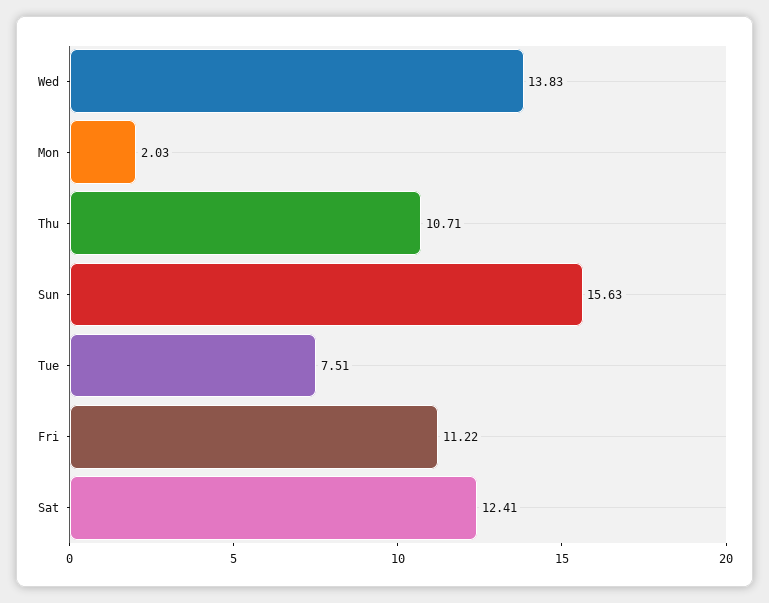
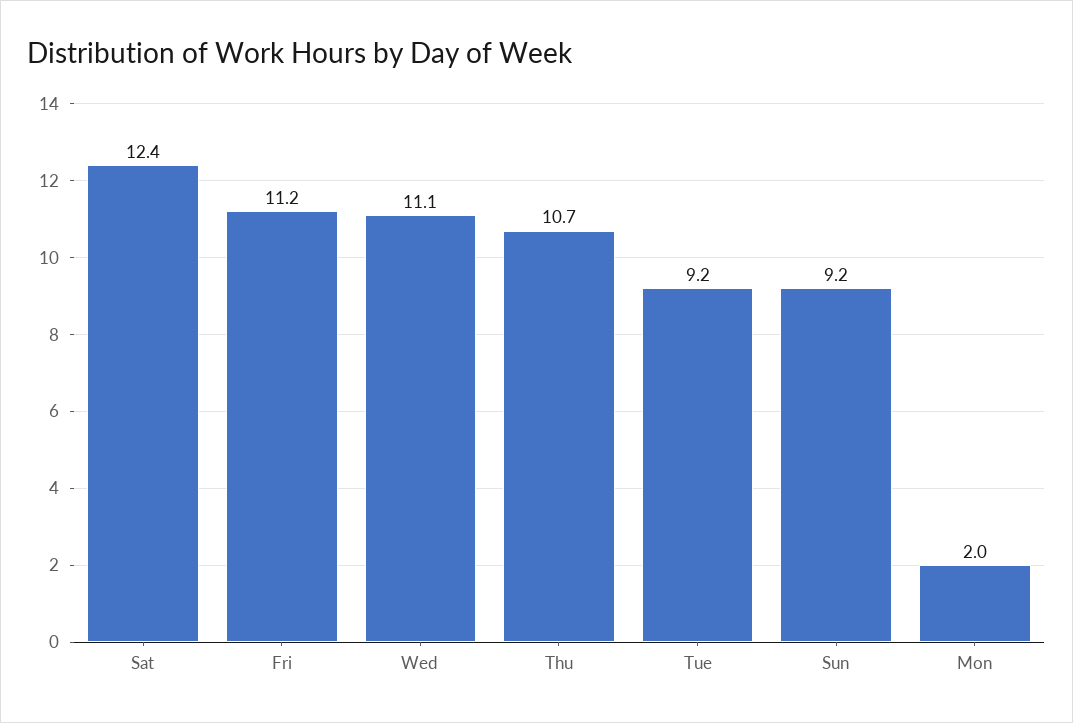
  {
-   "Wed": 13.83,
+   "Wed": 11.1,
    "Mon": 2.03,
    "Thu": 10.71,
-   "Sun": 15.63,
+   "Sun": 9.2,
-   "Tue": 7.51,
+   "Tue": 9.2,
    "Fri": 11.22,
    "Sat": 12.41
  }

